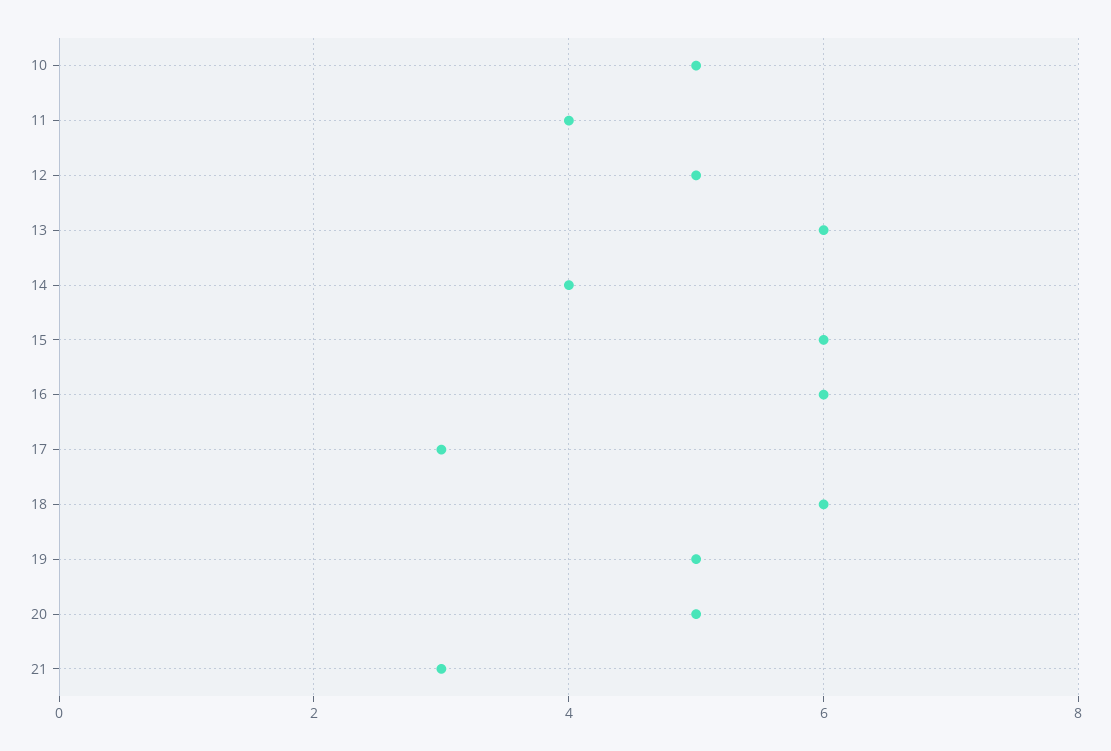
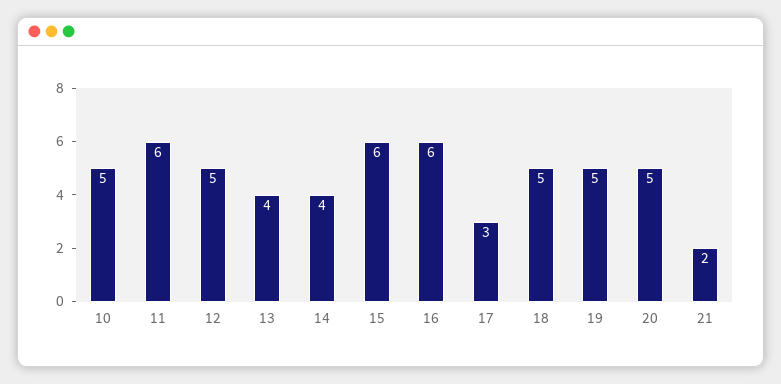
  {
    "10": 5,
-   "11": 4,
+   "11": 6,
    "12": 5,
-   "13": 6,
+   "13": 4,
    "14": 4,
    "15": 6,
    "16": 6,
    "17": 3,
-   "18": 6,
+   "18": 5,
    "19": 5,
    "20": 5,
-   "21": 3
+   "21": 2
  }

